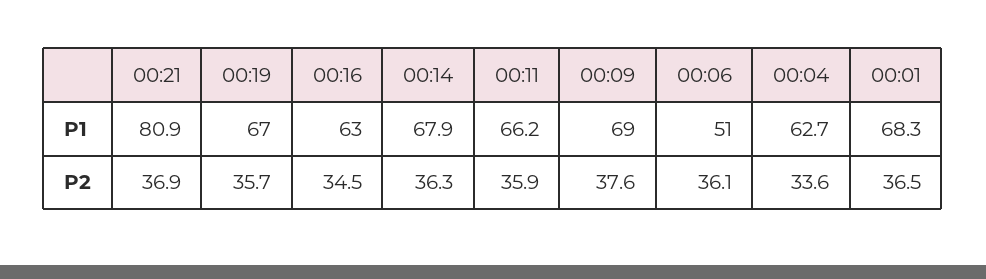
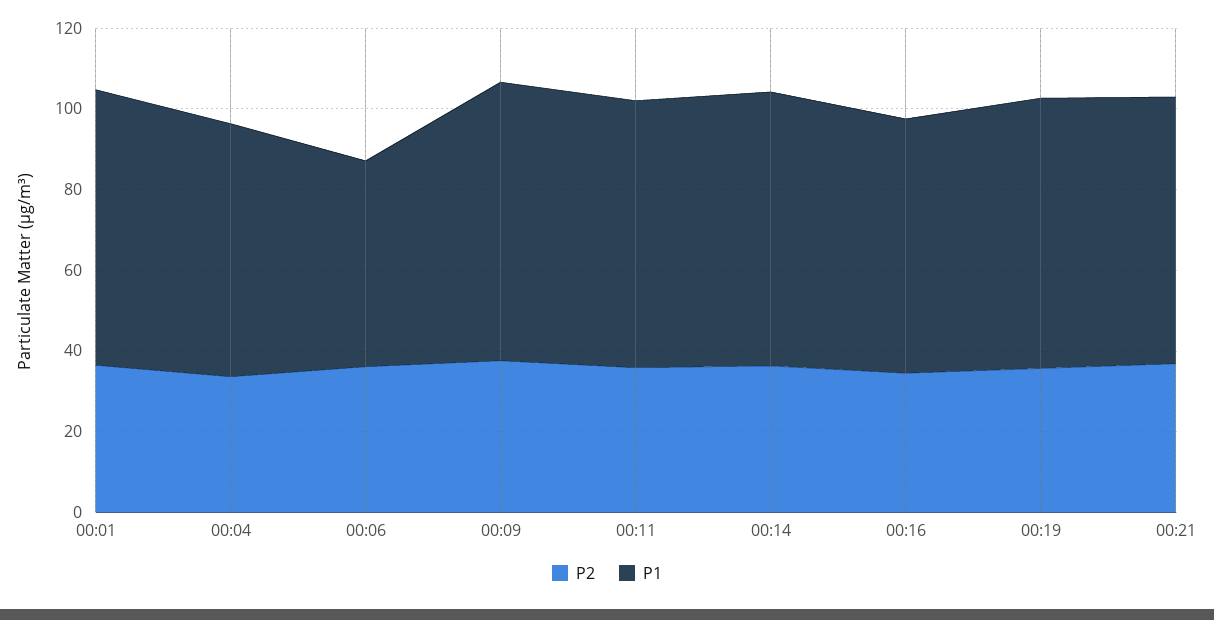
  {
    "P1": {
-     "00:21": 80.9,
+     "00:21": 65,
      "00:19": 67,
      "00:16": 63,
      "00:14": 67.9,
      "00:11": 66.2,
      "00:09": 69,
      "00:06": 51,
      "00:04": 62.7,
      "00:01": 68.3
    },
    "P2": {
      "00:21": 36.9,
      "00:19": 35.7,
      "00:16": 34.5,
      "00:14": 36.3,
      "00:11": 35.9,
      "00:09": 37.6,
      "00:06": 36.1,
      "00:04": 33.6,
      "00:01": 36.5
    }
  }

